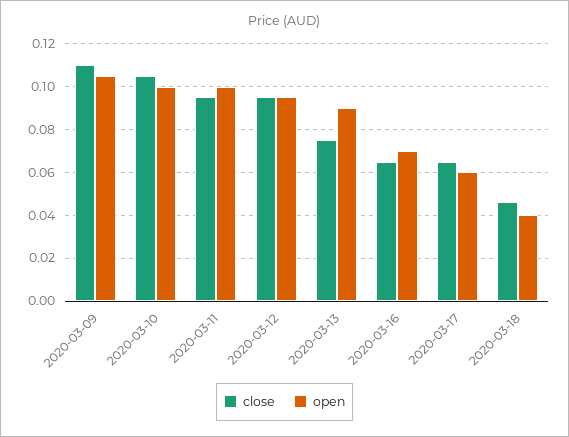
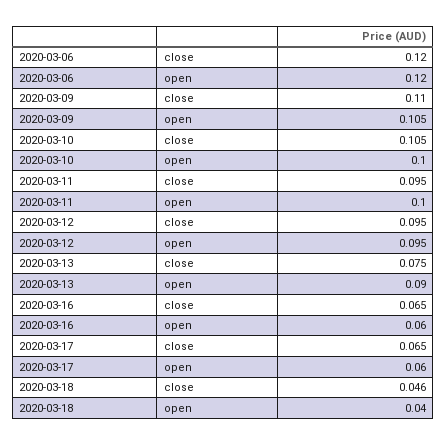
  {
    "close": {
      "2020-03-09": 0.11,
      "2020-03-10": 0.105,
      "2020-03-11": 0.095,
      "2020-03-12": 0.095,
      "2020-03-13": 0.075,
      "2020-03-16": 0.065,
      "2020-03-17": 0.065,
-     "2020-03-18": 0.046
+     "2020-03-18": 0.046,
+     "2020-03-06": 0.12
    },
    "open": {
      "2020-03-09": 0.105,
      "2020-03-10": 0.1,
      "2020-03-11": 0.1,
      "2020-03-12": 0.095,
      "2020-03-13": 0.09,
-     "2020-03-16": 0.07,
+     "2020-03-16": 0.06,
      "2020-03-17": 0.06,
-     "2020-03-18": 0.04
+     "2020-03-18": 0.04,
+     "2020-03-06": 0.12
    }
  }

